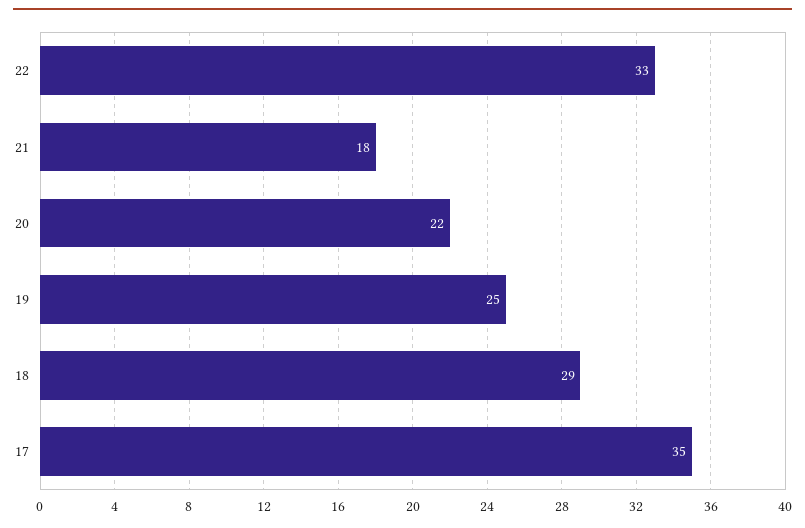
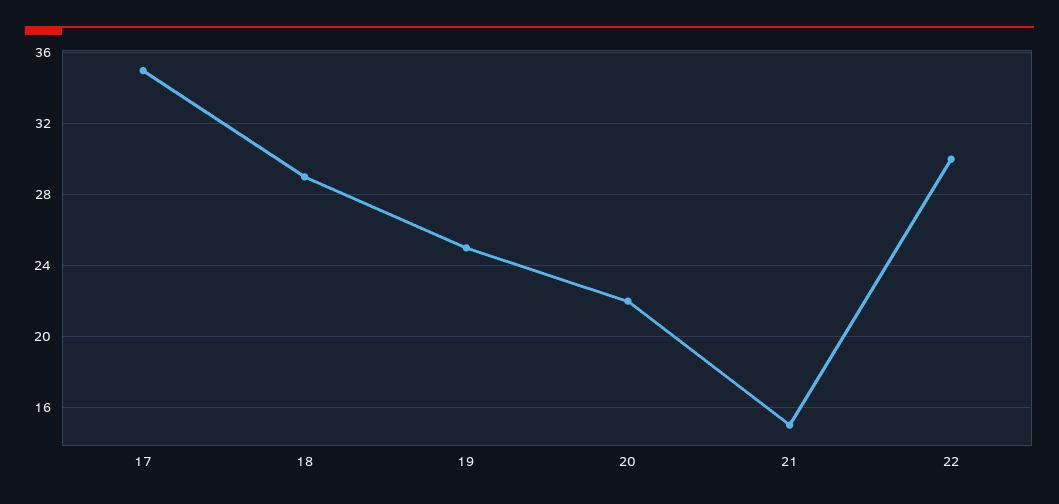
  {
-   "22": 33,
+   "22": 30,
-   "21": 18,
+   "21": 15,
    "20": 22,
    "19": 25,
    "18": 29,
    "17": 35
  }

